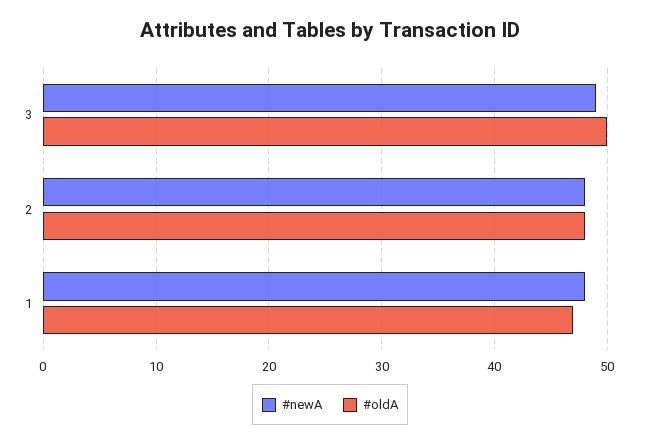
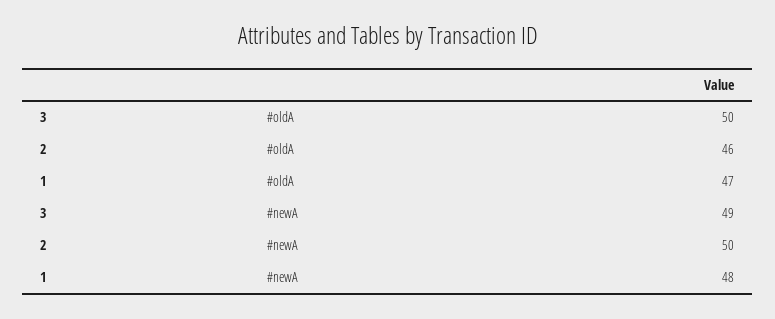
  {
    "#newA": {
      "3": 49,
-     "2": 48,
+     "2": 50,
      "1": 48
    },
    "#oldA": {
      "3": 50,
-     "2": 48,
+     "2": 46,
      "1": 47
    }
  }

